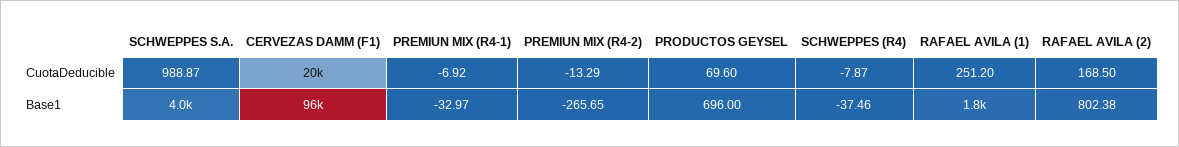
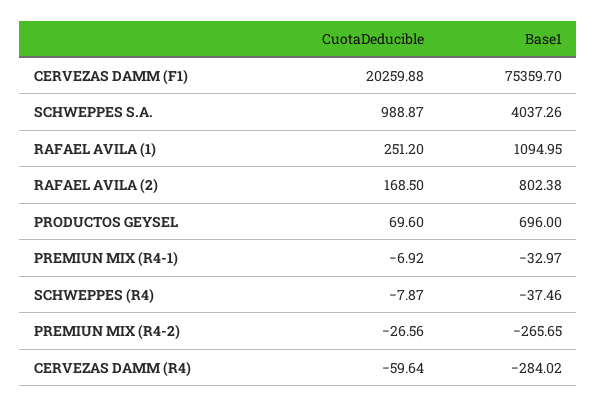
  {
    "SCHWEPPES S.A.": {
      "CuotaDeducible": 988.87,
      "Base1": 4037.26
    },
    "CERVEZAS DAMM (F1)": {
      "CuotaDeducible": 20259.88,
-     "Base1": 96000
+     "Base1": 75359.7
    },
    "PREMIUN MIX (R4-1)": {
      "CuotaDeducible": -6.92,
      "Base1": -32.97
    },
    "PREMIUN MIX (R4-2)": {
-     "CuotaDeducible": -13.29,
+     "CuotaDeducible": -26.56,
      "Base1": -265.65
    },
    "PRODUCTOS GEYSEL": {
      "CuotaDeducible": 69.6,
      "Base1": 696
    },
    "SCHWEPPES (R4)": {
      "CuotaDeducible": -7.87,
      "Base1": -37.46
    },
    "RAFAEL AVILA (1)": {
      "CuotaDeducible": 251.2,
-     "Base1": 1800
+     "Base1": 1094.95
    },
    "RAFAEL AVILA (2)": {
      "CuotaDeducible": 168.5,
      "Base1": 802.38
-   }
+   },
+   "CERVEZAS DAMM (R4)": {
+     "CuotaDeducible": -59.64,
+     "Base1": -284.02
+   }
  }

